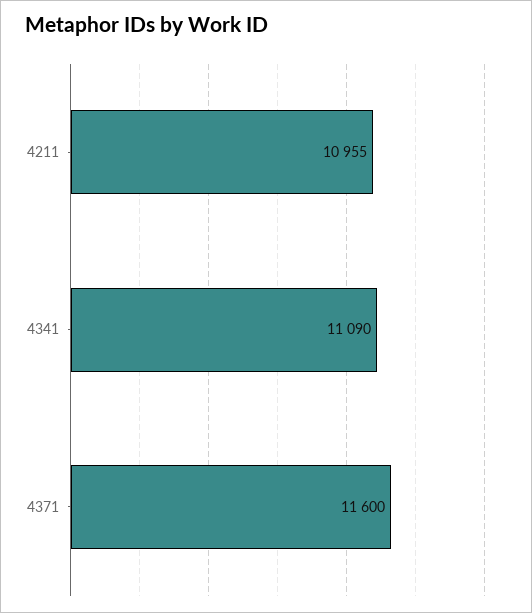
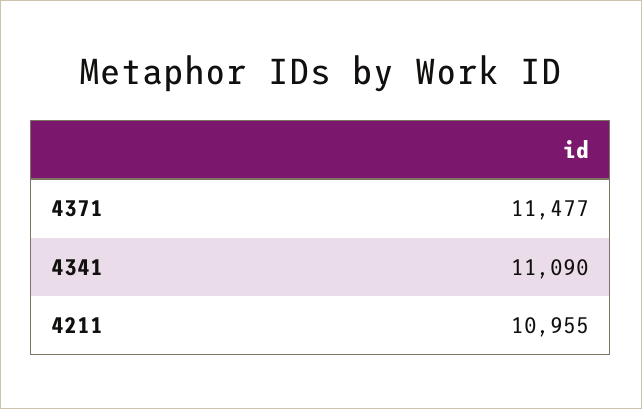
  {
    "4211": 10955,
    "4341": 11090,
-   "4371": 11600
+   "4371": 11477
  }

